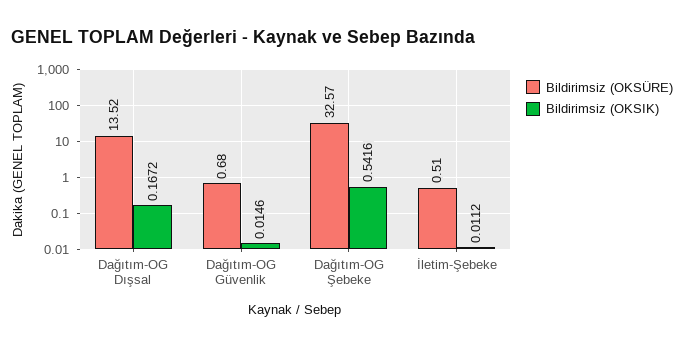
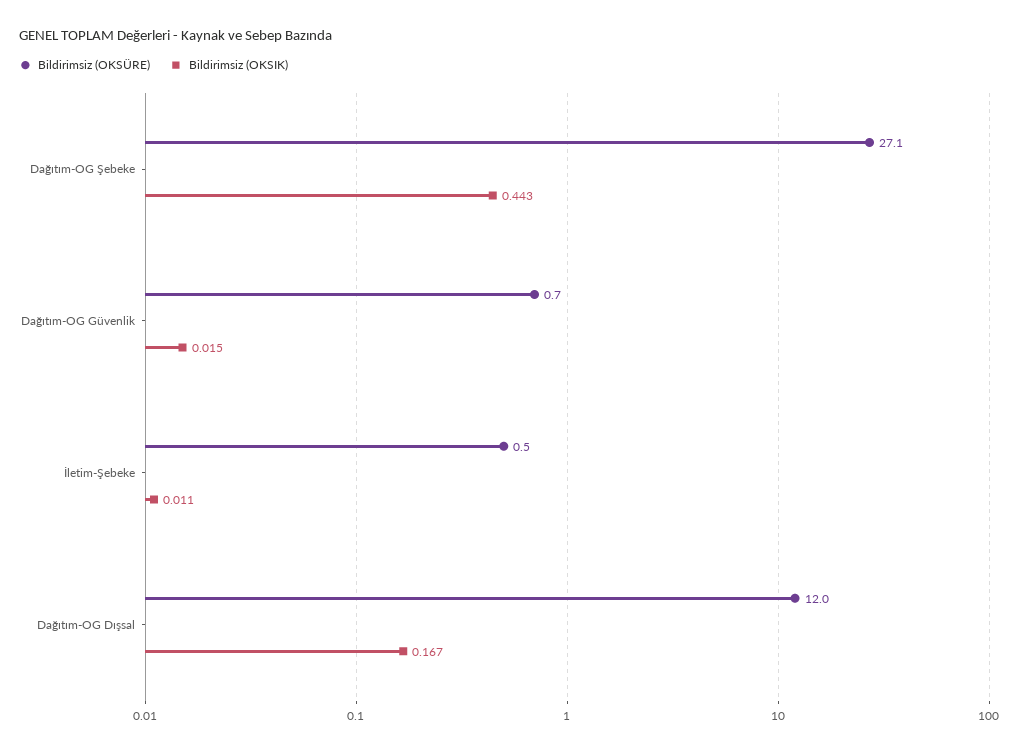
  {
    "Bildirimsiz (OKSÜRE)": {
-     "Dağıtım-OG Dışsal": 13.52,
+     "Dağıtım-OG Dışsal": 12,
      "Dağıtım-OG Güvenlik": 0.68,
-     "Dağıtım-OG Şebeke": 32.57,
+     "Dağıtım-OG Şebeke": 27.1,
      "İletim-Şebeke": 0.51
    },
    "Bildirimsiz (OKSIK)": {
      "Dağıtım-OG Dışsal": 0.1672,
      "Dağıtım-OG Güvenlik": 0.0146,
-     "Dağıtım-OG Şebeke": 0.5416,
+     "Dağıtım-OG Şebeke": 0.443,
      "İletim-Şebeke": 0.0112
    }
  }

